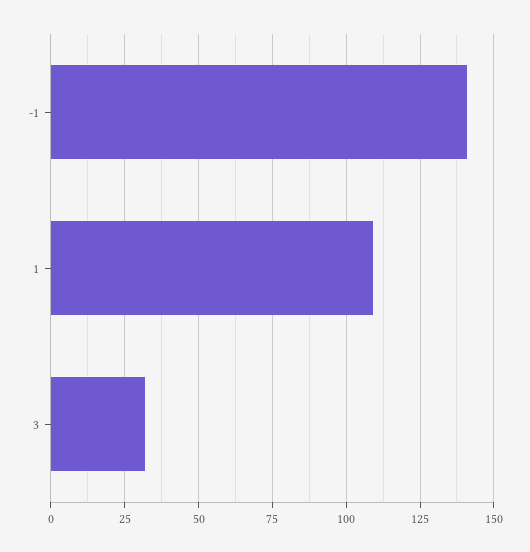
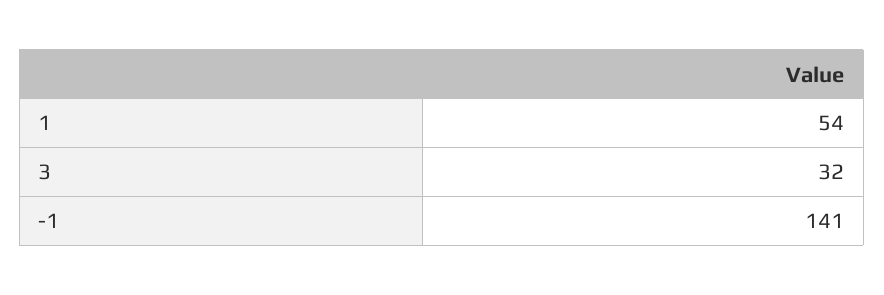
  {
    "-1": 141,
-   "1": 110,
+   "1": 54,
    "3": 32
  }

